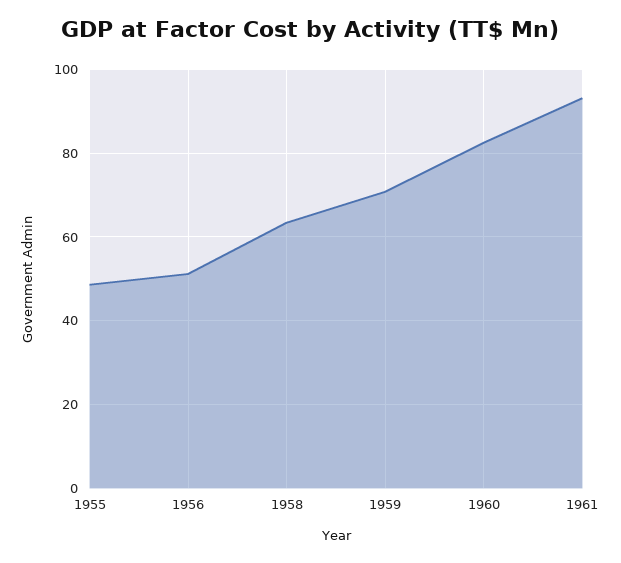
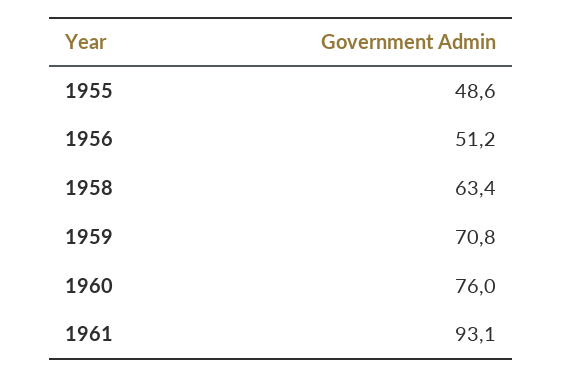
  {
    "1955": 48.6,
    "1956": 51.2,
    "1958": 63.4,
    "1959": 70.8,
-   "1960": 82,
+   "1960": 76,
    "1961": 93.1
  }

